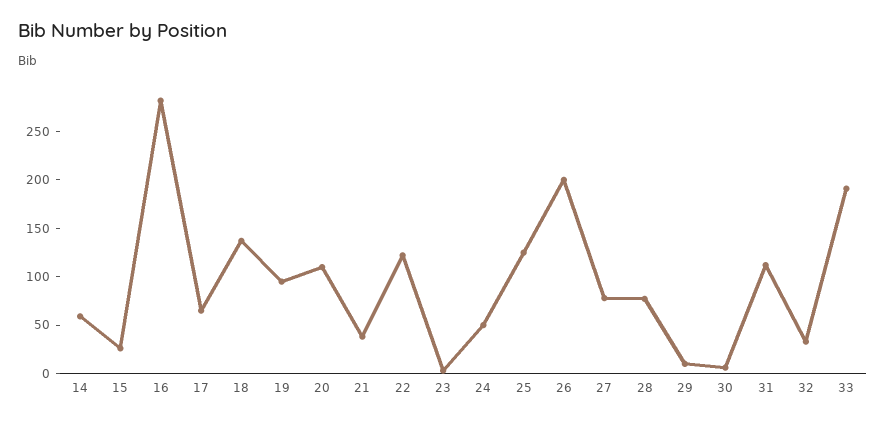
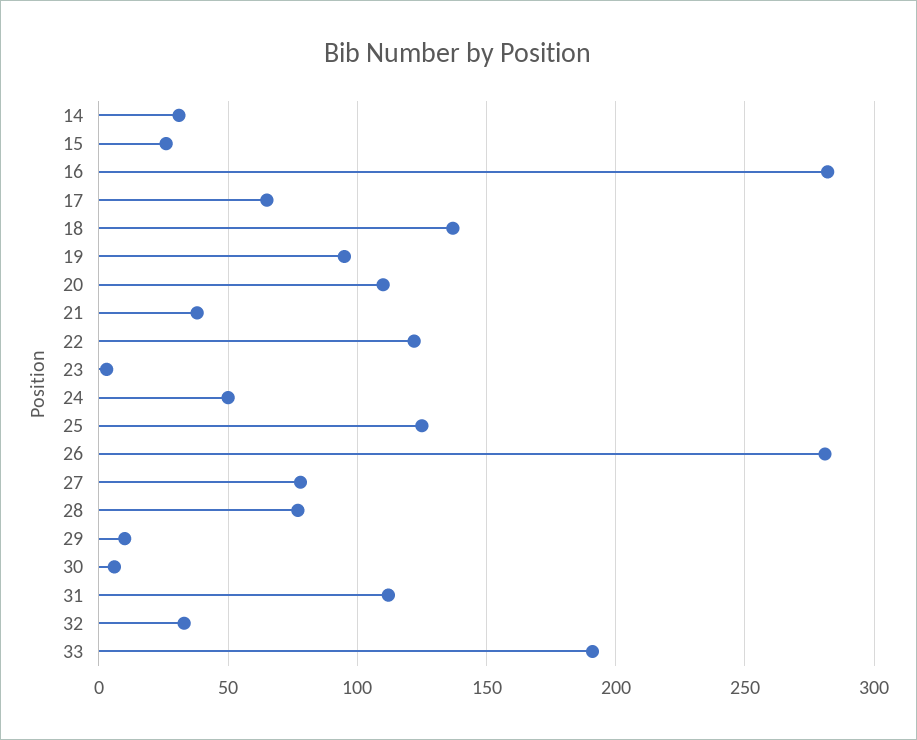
  {
-   "14": 60,
+   "14": 30,
    "15": 25,
    "16": 280,
    "17": 65,
    "18": 135,
    "19": 95,
    "20": 110,
    "21": 40,
    "22": 120,
    "23": 5,
    "24": 50,
    "25": 125,
-   "26": 200,
+   "26": 280,
    "27": 80,
    "28": 75,
    "29": 10,
    "30": 5,
    "31": 110,
    "32": 35,
    "33": 190
  }

